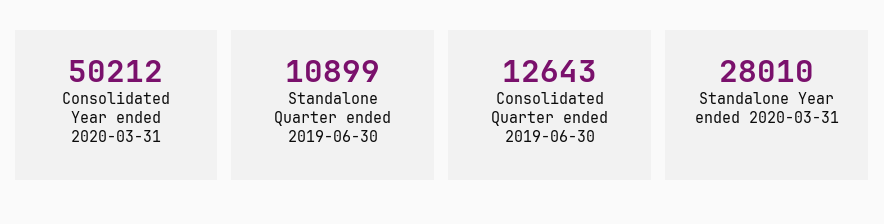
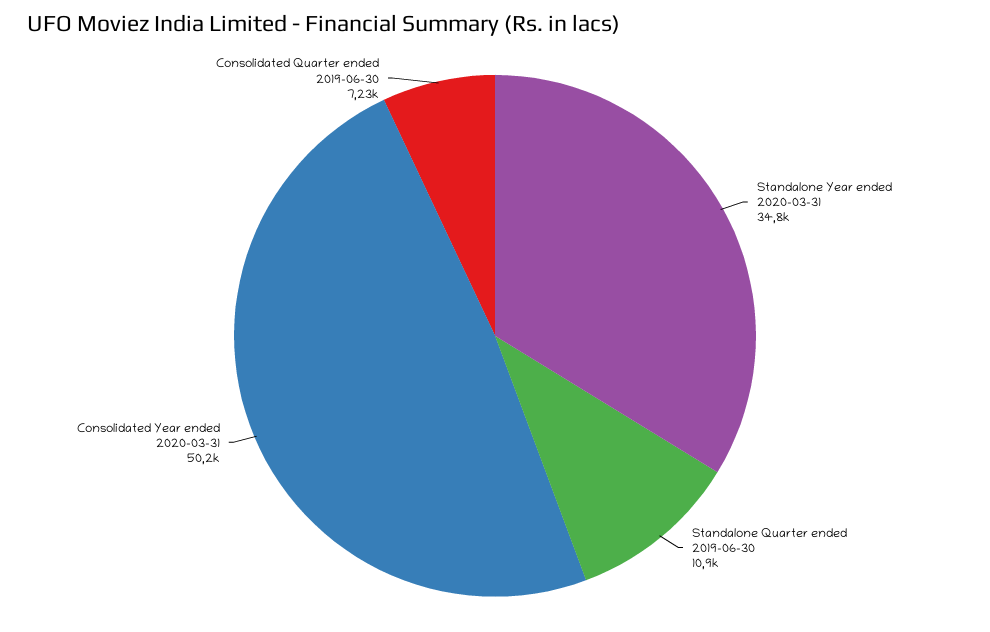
  {
    "Consolidated Year ended 2020-03-31": 50212,
    "Standalone Quarter ended 2019-06-30": 10899,
-   "Consolidated Quarter ended 2019-06-30": 12643,
+   "Consolidated Quarter ended 2019-06-30": 7230,
-   "Standalone Year ended 2020-03-31": 28010
+   "Standalone Year ended 2020-03-31": 34800
  }

